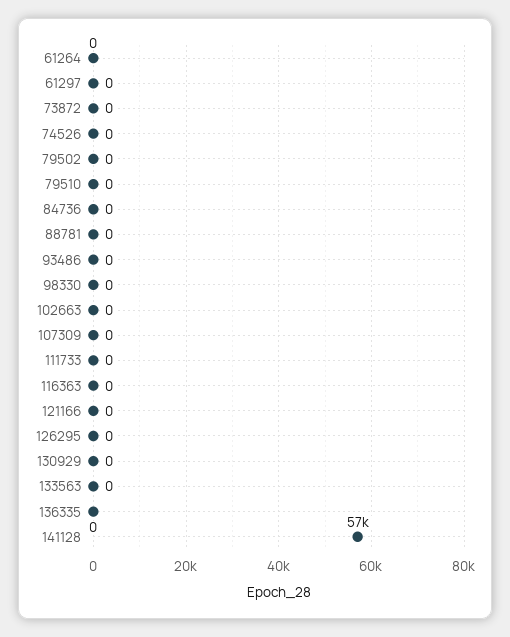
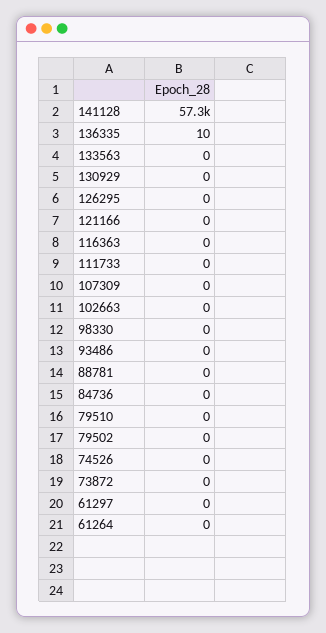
  {
    "61264": 0,
    "61297": 0,
    "73872": 0,
    "74526": 0,
    "79502": 0,
    "79510": 0,
    "84736": 0,
    "88781": 0,
    "93486": 0,
    "98330": 0,
    "102663": 0,
    "107309": 0,
    "111733": 0,
    "116363": 0,
    "121166": 0,
    "126295": 0,
    "130929": 0,
    "133563": 0,
-   "136335": 0,
+   "136335": 10,
-   "141128": 57000
+   "141128": 57300
  }

